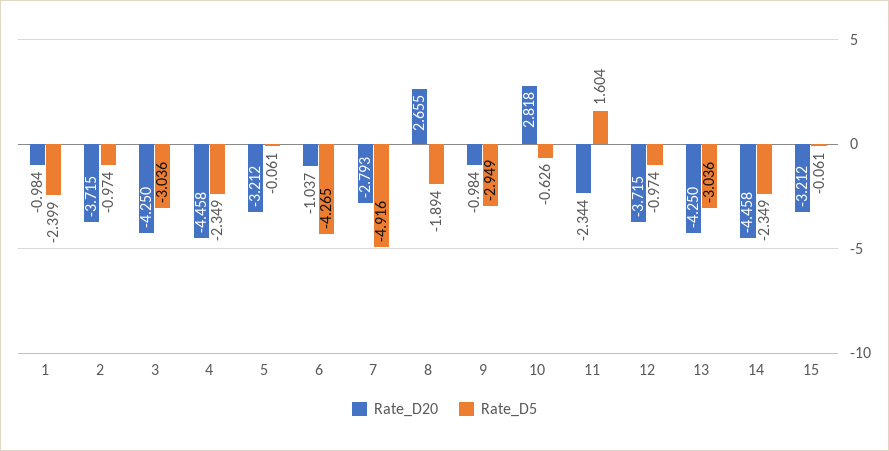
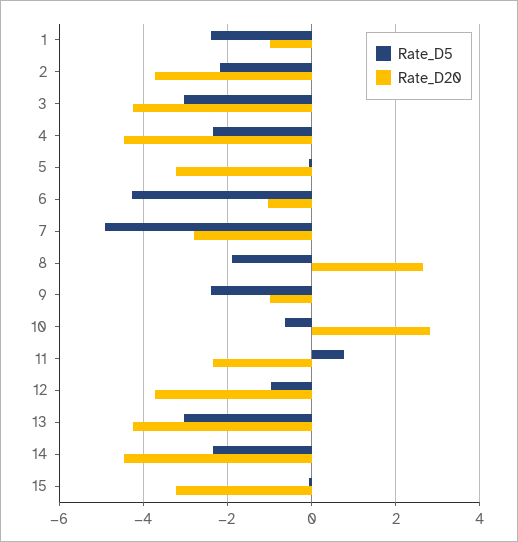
  {
    "Rate_D20": {
      "1": -0.984,
      "2": -3.715,
      "3": -4.25,
      "4": -4.458,
      "5": -3.212,
      "6": -1.037,
      "7": -2.793,
      "8": 2.655,
      "9": -0.984,
      "10": 2.818,
      "11": -2.344,
      "12": -3.715,
      "13": -4.25,
      "14": -4.458,
      "15": -3.212
    },
    "Rate_D5": {
      "1": -2.399,
-     "2": -0.974,
+     "2": -2.2,
      "3": -3.036,
      "4": -2.349,
      "5": -0.061,
      "6": -4.265,
      "7": -4.916,
      "8": -1.894,
-     "9": -2.949,
+     "9": -2.4,
      "10": -0.626,
-     "11": 1.604,
+     "11": 0.8,
      "12": -0.974,
      "13": -3.036,
      "14": -2.349,
      "15": -0.061
    }
  }

